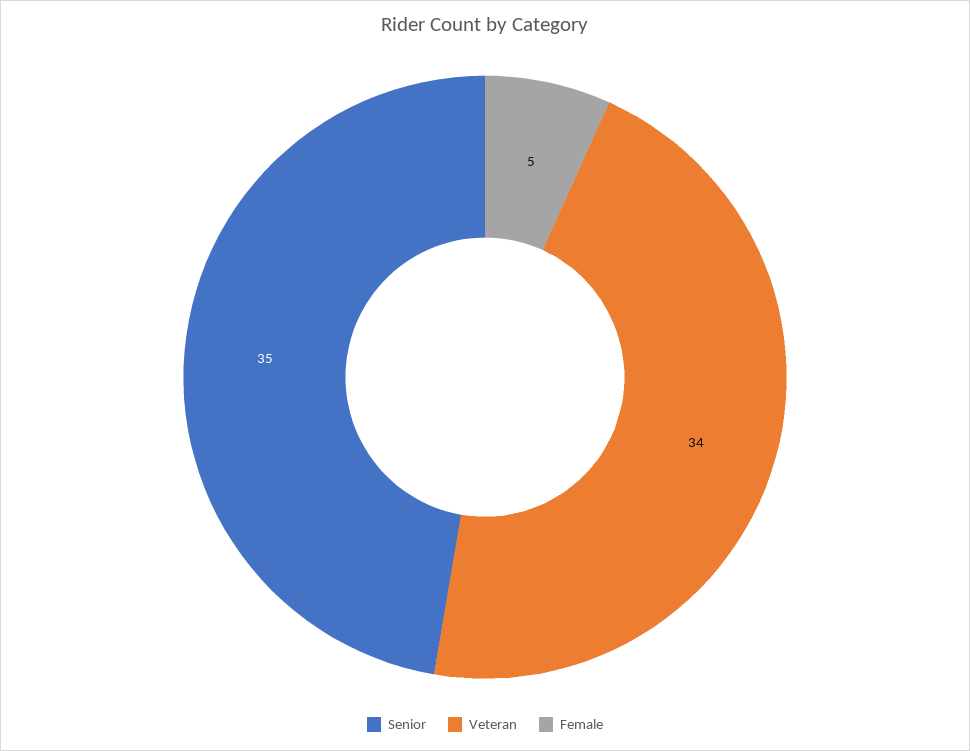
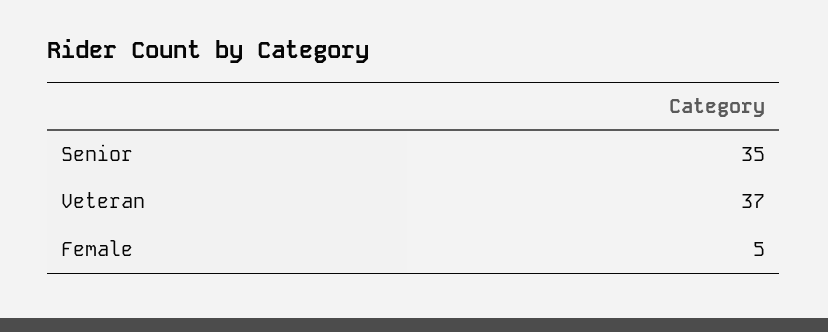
  {
    "Senior": 35,
-   "Veteran": 34,
+   "Veteran": 37,
    "Female": 5
  }

